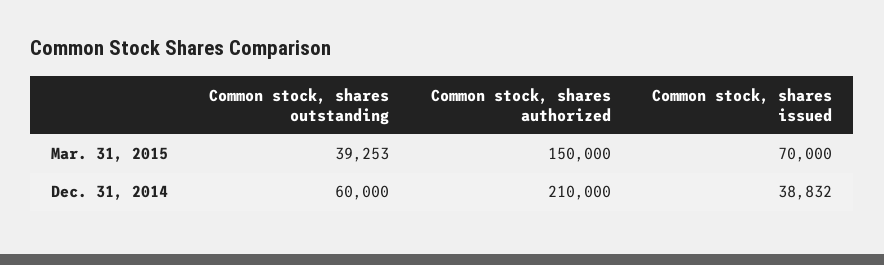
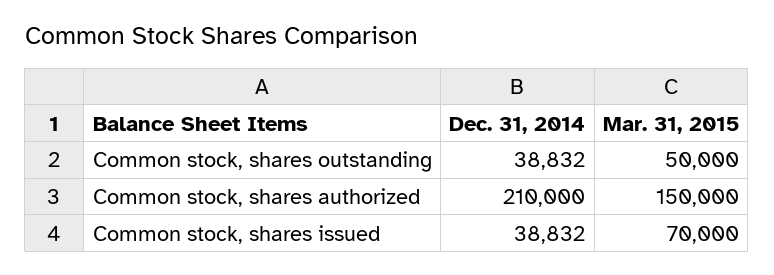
  {
    "Common stock, shares outstanding": {
-     "Mar. 31, 2015": 39253,
+     "Mar. 31, 2015": 50000,
-     "Dec. 31, 2014": 60000
+     "Dec. 31, 2014": 38832
    },
    "Common stock, shares authorized": {
      "Mar. 31, 2015": 150000,
      "Dec. 31, 2014": 210000
    },
    "Common stock, shares issued": {
      "Mar. 31, 2015": 70000,
      "Dec. 31, 2014": 38832
    }
  }

